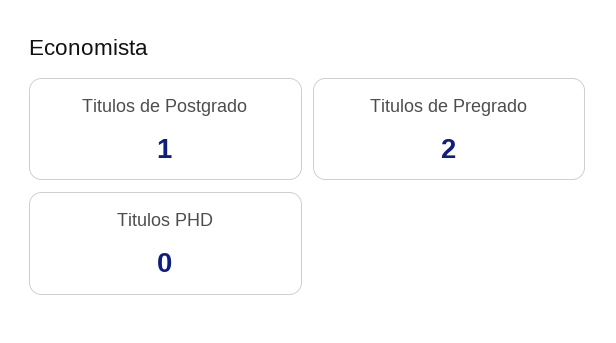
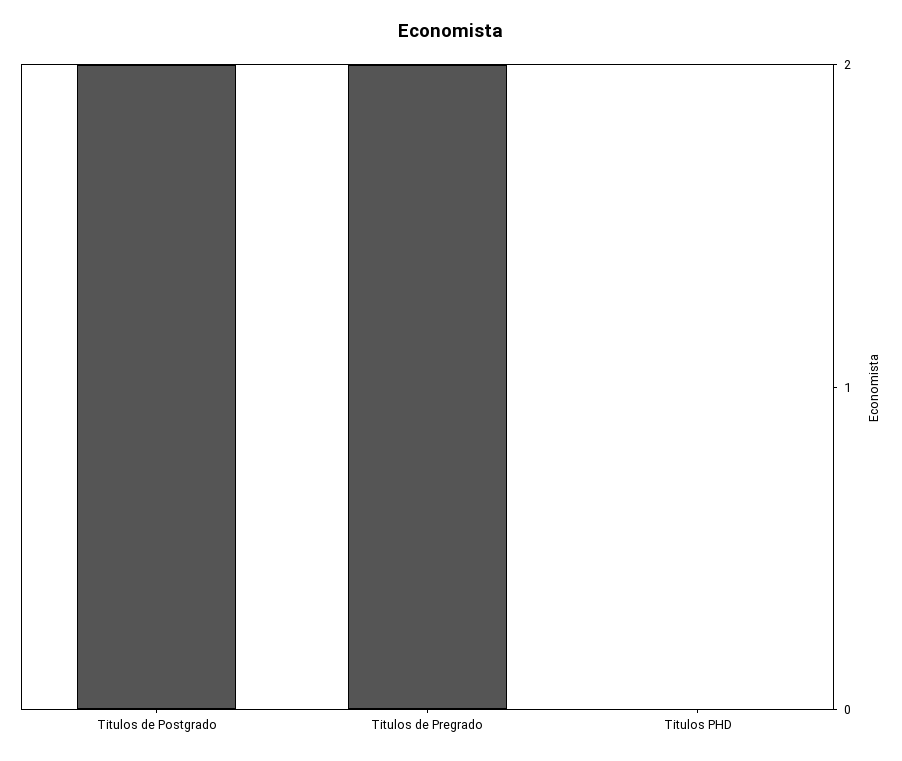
  {
-   "Titulos de Postgrado": 1,
+   "Titulos de Postgrado": 2,
    "Titulos de Pregrado": 2,
    "Titulos PHD": 0
  }

